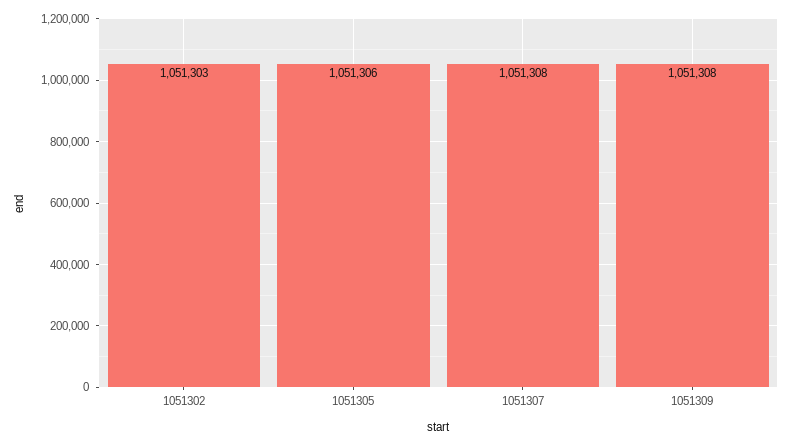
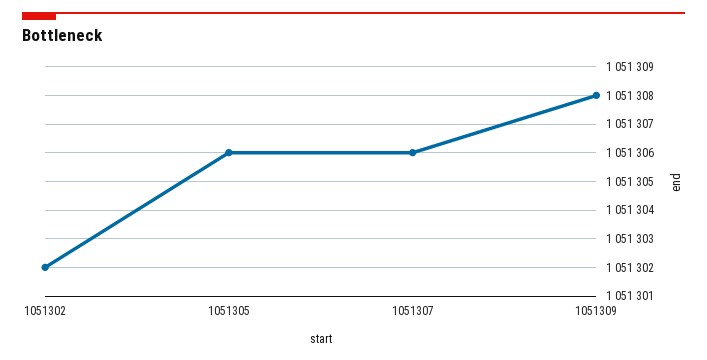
  {
-   "1051302": 1051303,
+   "1051302": 1051302,
    "1051305": 1051306,
-   "1051307": 1051308,
+   "1051307": 1051306,
    "1051309": 1051308
  }

